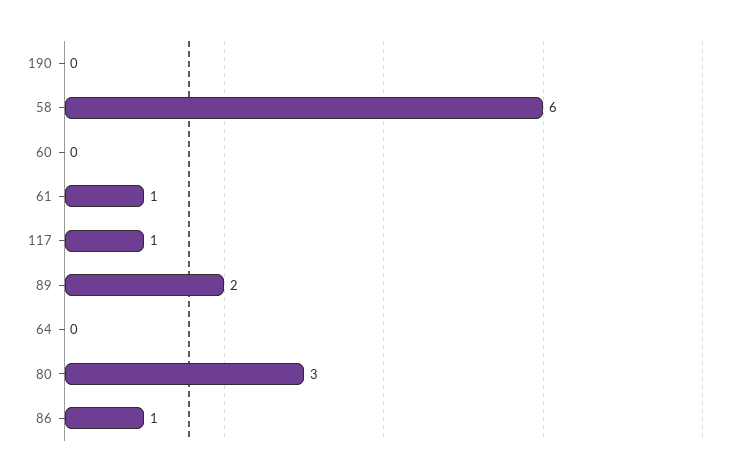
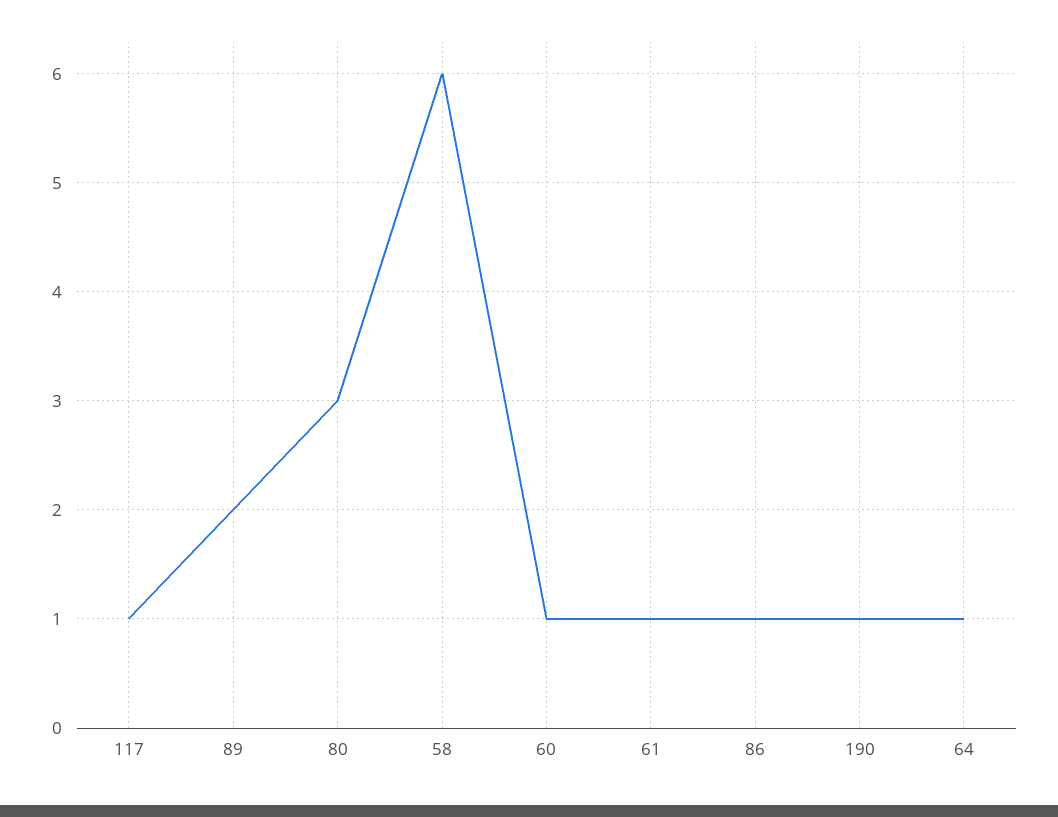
  {
-   "190": 0,
+   "190": 1,
    "58": 6,
-   "60": 0,
+   "60": 1,
    "61": 1,
    "117": 1,
    "89": 2,
-   "64": 0,
+   "64": 1,
    "80": 3,
    "86": 1
  }

